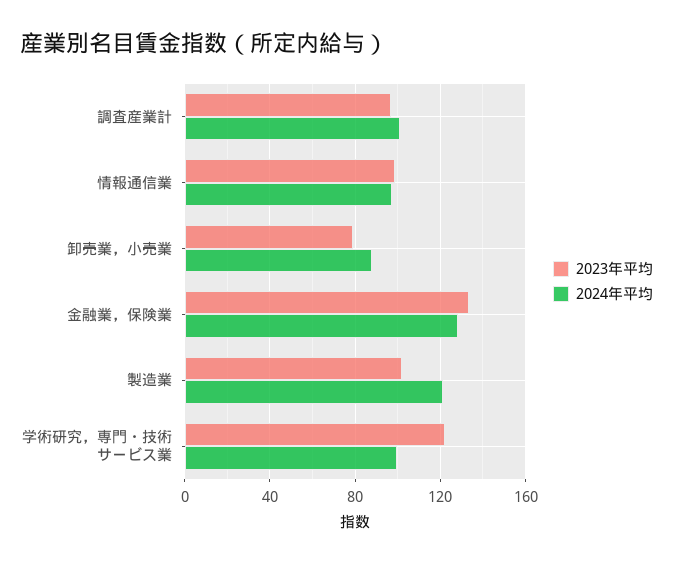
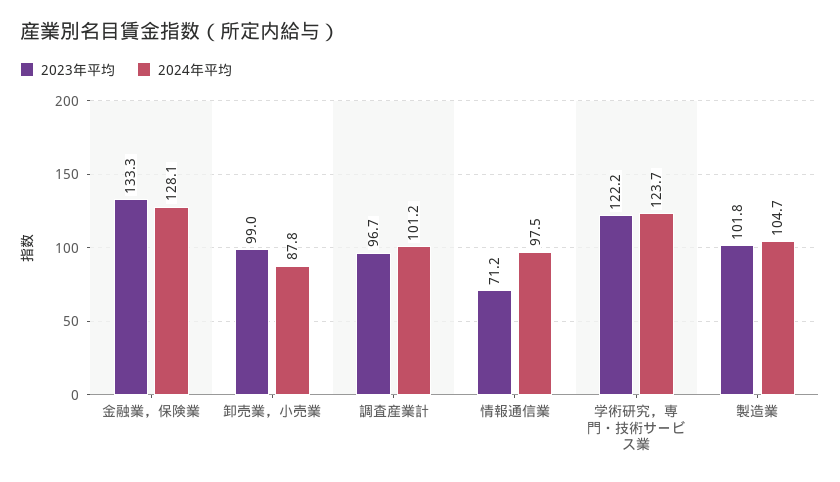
  {
    "2023年平均": {
      "調査産業計": 96.7,
-     "情報通信業": 100,
+     "情報通信業": 71.2,
-     "卸売業，小売業": 80,
+     "卸売業，小売業": 99,
      "金融業，保険業": 133.3,
      "製造業": 101.8,
      "学術研究，専門・技術サービス業": 122.2
    },
    "2024年平均": {
      "調査産業計": 101.2,
      "情報通信業": 97.5,
      "卸売業，小売業": 87.8,
      "金融業，保険業": 128.1,
-     "製造業": 120,
+     "製造業": 104.7,
-     "学術研究，専門・技術サービス業": 100
+     "学術研究，専門・技術サービス業": 123.7
    }
  }

